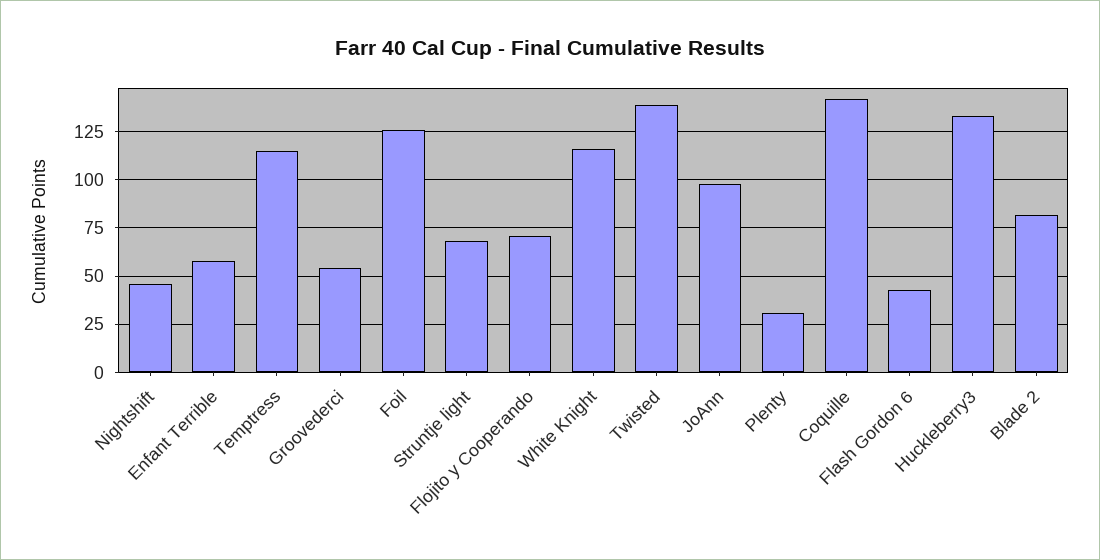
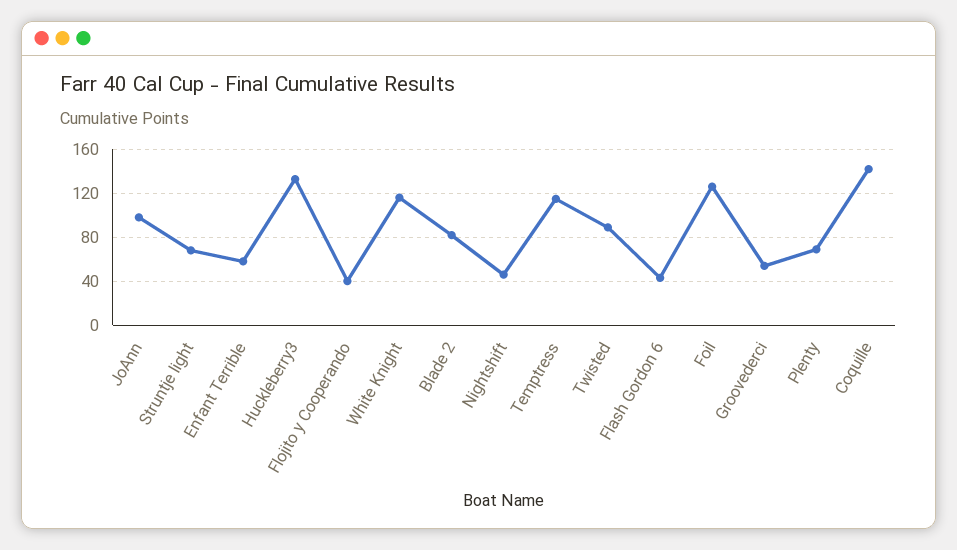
  {
    "Nightshift": 45,
    "Enfant Terrible": 60,
    "Temptress": 115,
    "Groovederci": 55,
    "Foil": 125,
    "Struntje light": 70,
-   "Flojito y Cooperando": 70,
+   "Flojito y Cooperando": 40,
    "White Knight": 115,
-   "Twisted": 140,
+   "Twisted": 90,
    "JoAnn": 100,
-   "Plenty": 30,
+   "Plenty": 70,
    "Coquille": 140,
    "Flash Gordon 6": 45,
    "Huckleberry3": 135,
    "Blade 2": 80
  }

